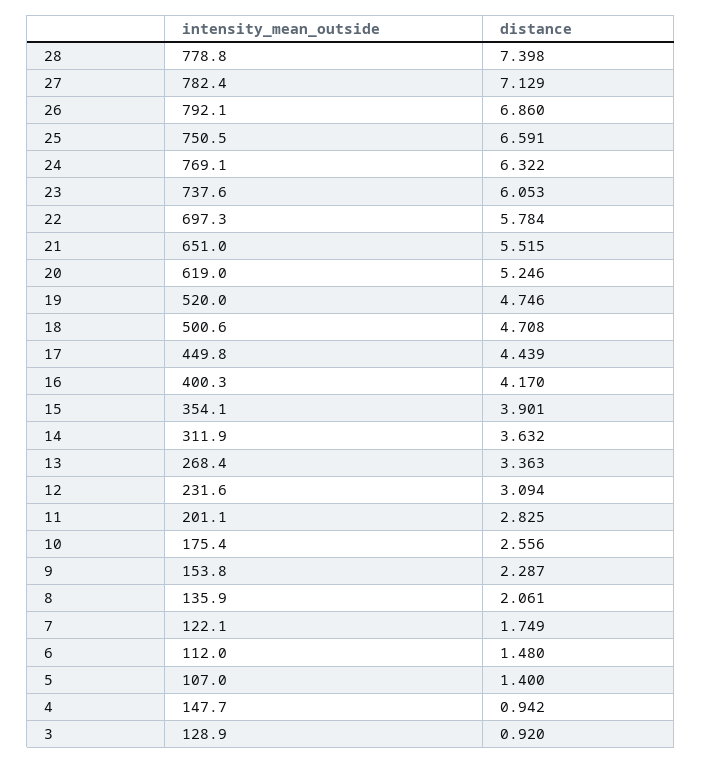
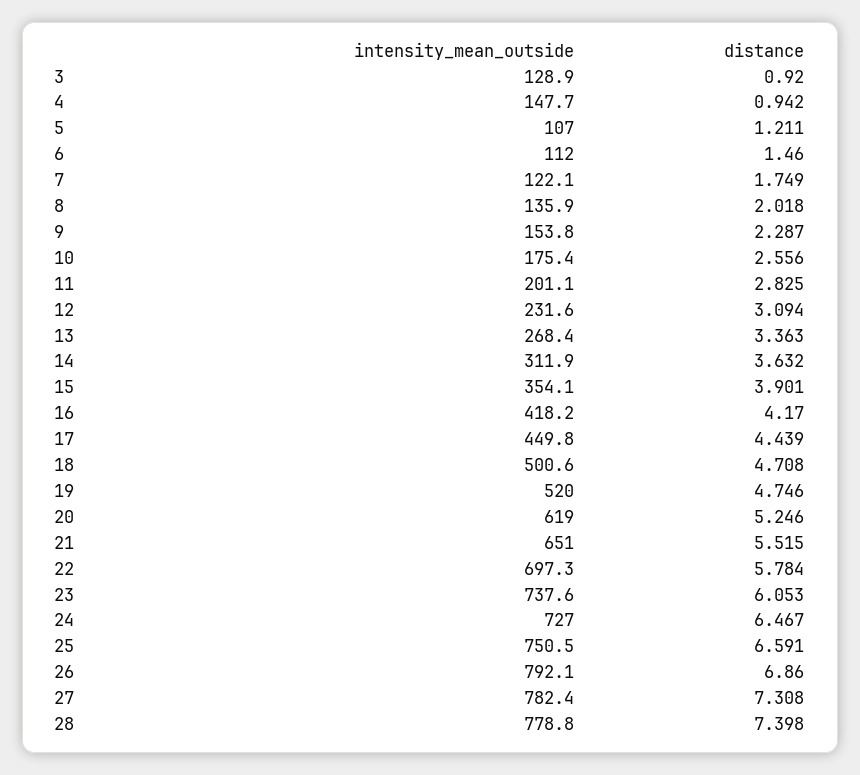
  {
    "intensity_mean_outside": {
      "28": 778.8,
      "27": 782.4,
      "26": 792.1,
      "25": 750.5,
-     "24": 769.1,
+     "24": 727,
      "23": 737.6,
      "22": 697.3,
      "21": 651,
      "20": 619,
      "19": 520,
      "18": 500.6,
      "17": 449.8,
-     "16": 400.3,
+     "16": 418.2,
      "15": 354.1,
      "14": 311.9,
      "13": 268.4,
      "12": 231.6,
      "11": 201.1,
      "10": 175.4,
      "9": 153.8,
      "8": 135.9,
      "7": 122.1,
      "6": 112,
      "5": 107,
      "4": 147.7,
      "3": 128.9
    },
    "distance": {
      "28": 7.398,
-     "27": 7.129,
+     "27": 7.308,
      "26": 6.86,
      "25": 6.591,
-     "24": 6.322,
+     "24": 6.467,
      "23": 6.053,
      "22": 5.784,
      "21": 5.515,
      "20": 5.246,
      "19": 4.746,
      "18": 4.708,
      "17": 4.439,
      "16": 4.17,
      "15": 3.901,
      "14": 3.632,
      "13": 3.363,
      "12": 3.094,
      "11": 2.825,
      "10": 2.556,
      "9": 2.287,
-     "8": 2.061,
+     "8": 2.018,
      "7": 1.749,
-     "6": 1.48,
+     "6": 1.46,
-     "5": 1.4,
+     "5": 1.211,
      "4": 0.942,
      "3": 0.92
    }
  }

